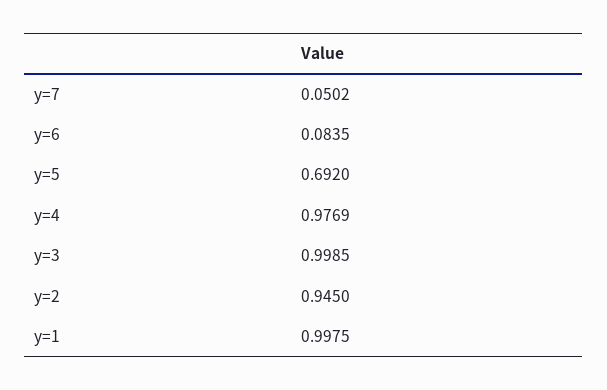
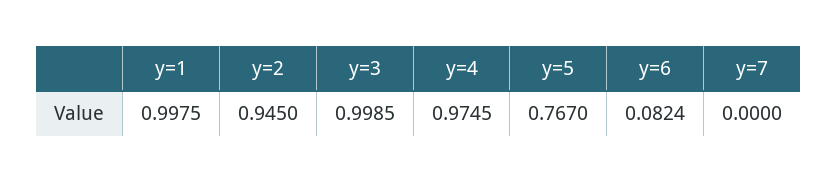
  {
-   "y=7": 0.0502,
+   "y=7": 0,
-   "y=6": 0.0835,
+   "y=6": 0.0824,
-   "y=5": 0.692,
+   "y=5": 0.767,
-   "y=4": 0.9769,
+   "y=4": 0.9745,
    "y=3": 0.9985,
    "y=2": 0.945,
    "y=1": 0.9975
  }

